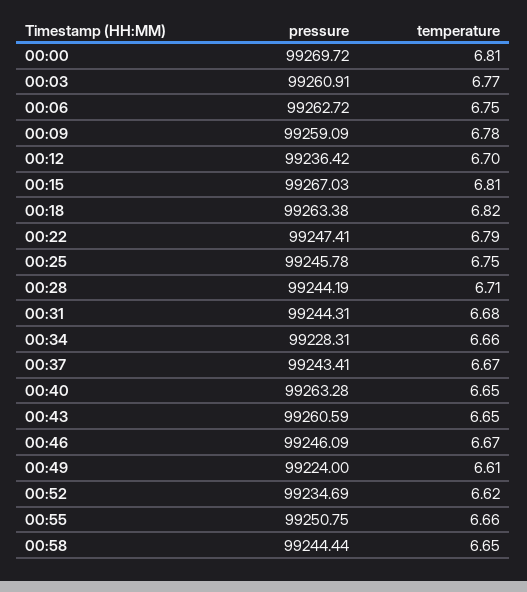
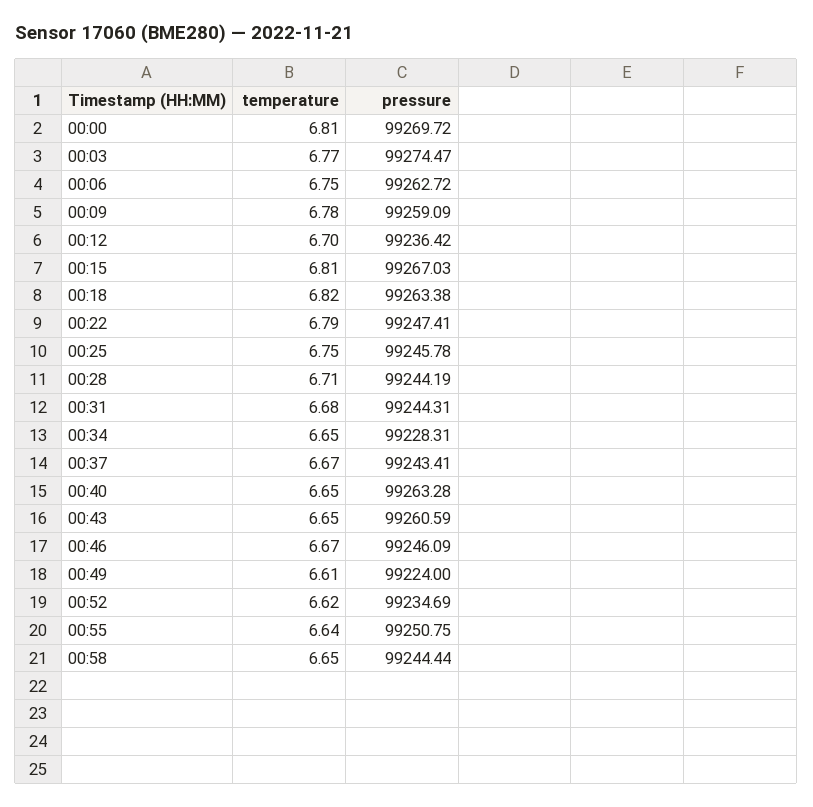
  {
    "pressure": {
      "00:00": 99269.72,
-     "00:03": 99260.91,
+     "00:03": 99274.47,
      "00:06": 99262.72,
      "00:09": 99259.09,
      "00:12": 99236.42,
      "00:15": 99267.03,
      "00:18": 99263.38,
      "00:22": 99247.41,
      "00:25": 99245.78,
      "00:28": 99244.19,
      "00:31": 99244.31,
      "00:34": 99228.31,
      "00:37": 99243.41,
      "00:40": 99263.28,
      "00:43": 99260.59,
      "00:46": 99246.09,
      "00:49": 99224,
      "00:52": 99234.69,
      "00:55": 99250.75,
      "00:58": 99244.44
    },
    "temperature": {
      "00:00": 6.81,
      "00:03": 6.77,
      "00:06": 6.75,
      "00:09": 6.78,
      "00:12": 6.7,
      "00:15": 6.81,
      "00:18": 6.82,
      "00:22": 6.79,
      "00:25": 6.75,
      "00:28": 6.71,
      "00:31": 6.68,
-     "00:34": 6.66,
+     "00:34": 6.65,
      "00:37": 6.67,
      "00:40": 6.65,
      "00:43": 6.65,
      "00:46": 6.67,
      "00:49": 6.61,
      "00:52": 6.62,
-     "00:55": 6.66,
+     "00:55": 6.64,
      "00:58": 6.65
    }
  }

